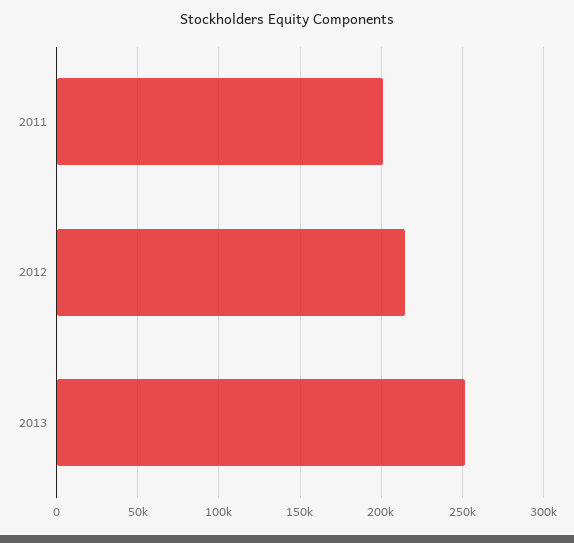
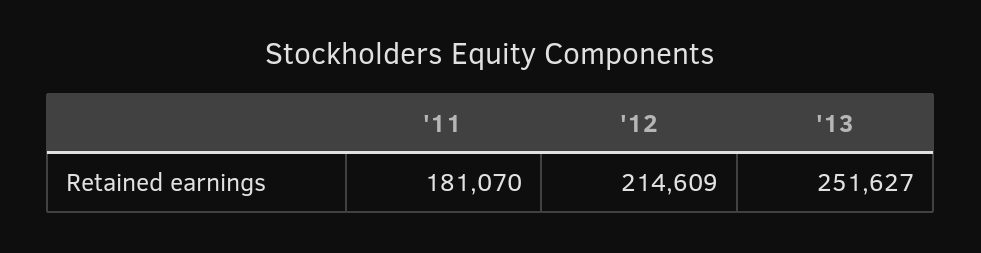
  {
-   "2011": 200000,
+   "2011": 181070,
    "2012": 214609,
    "2013": 251627
  }

